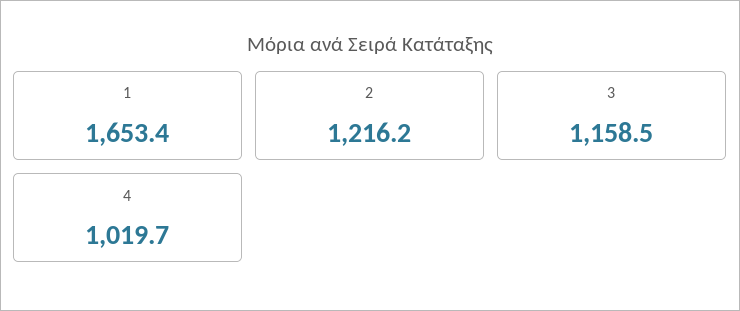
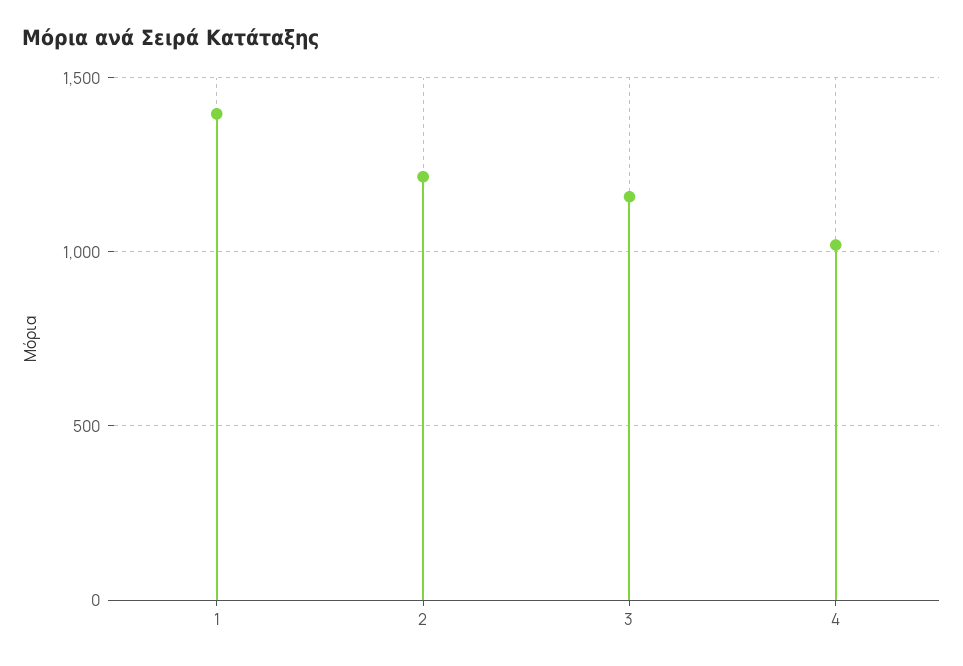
  {
-   "1": 1653.4,
+   "1": 1400,
    "2": 1216.2,
    "3": 1158.5,
    "4": 1019.7
  }

